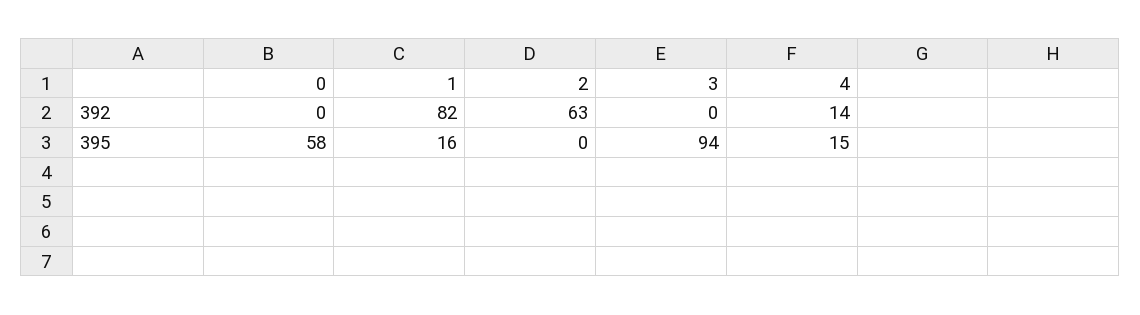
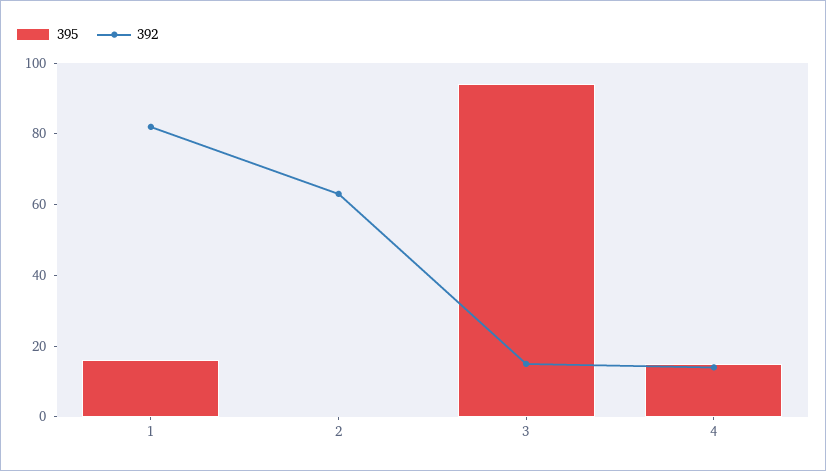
  {
    "392": {
-     "0": 0,
      "1": 82,
      "2": 63,
-     "3": 0,
+     "3": 15,
      "4": 14
    },
    "395": {
-     "0": 58,
      "1": 16,
      "2": 0,
      "3": 94,
      "4": 15
    }
  }

